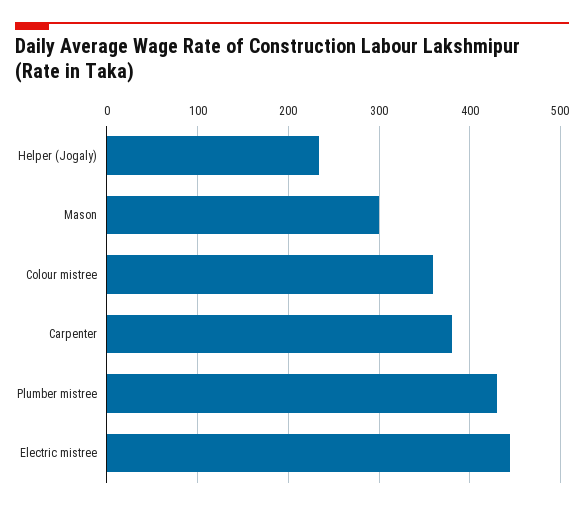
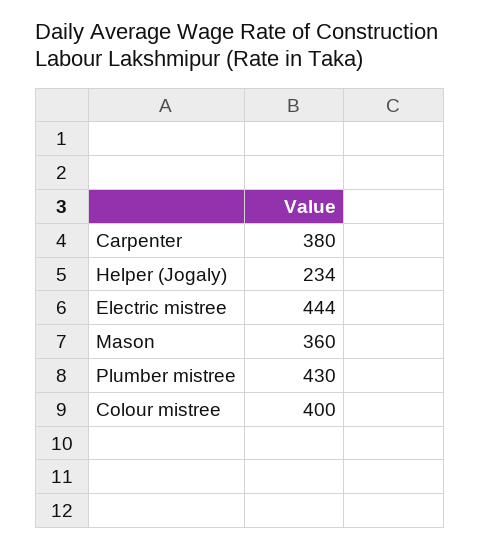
  {
    "Helper (Jogaly)": 234,
-   "Mason": 300,
+   "Mason": 360,
-   "Colour mistree": 360,
+   "Colour mistree": 400,
    "Carpenter": 380,
    "Plumber mistree": 430,
    "Electric mistree": 444
  }

